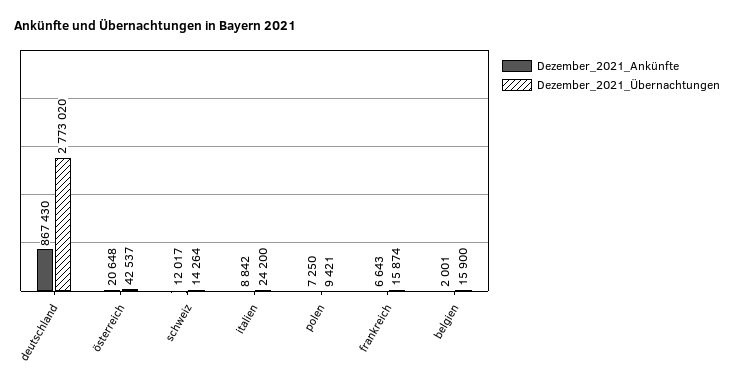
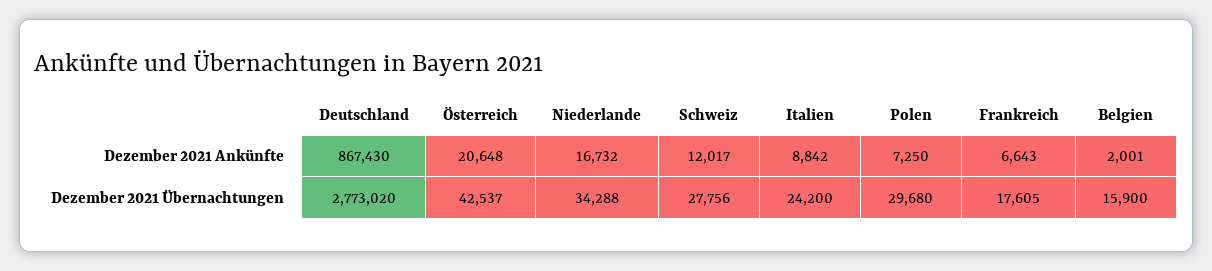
  {
    "Dezember_2021_Ankünfte": {
      "deutschland": 867430,
      "österreich": 20648,
      "schweiz": 12017,
      "italien": 8842,
      "polen": 7250,
      "frankreich": 6643,
-     "belgien": 2001
+     "belgien": 2001,
+     "Niederlande": 16732
    },
    "Dezember_2021_Übernachtungen": {
      "deutschland": 2773020,
      "österreich": 42537,
-     "schweiz": 14264,
+     "schweiz": 27756,
      "italien": 24200,
-     "polen": 9421,
+     "polen": 29680,
-     "frankreich": 15874,
+     "frankreich": 17605,
-     "belgien": 15900
+     "belgien": 15900,
+     "Niederlande": 34288
    }
  }

